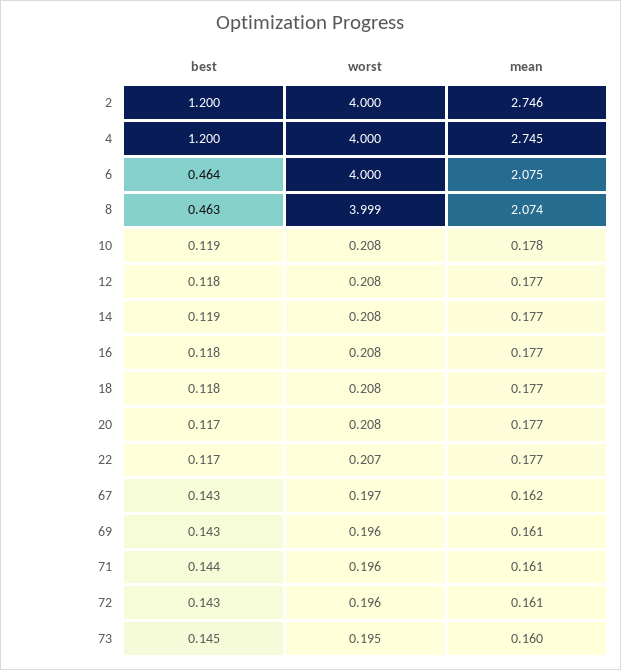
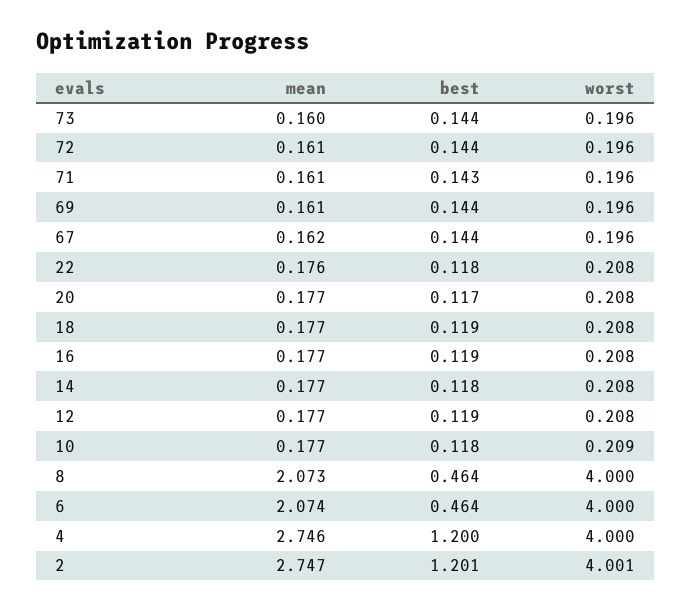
  {
    "best": {
-     "2": 1.2,
+     "2": 1.201,
      "4": 1.2,
      "6": 0.464,
-     "8": 0.463,
+     "8": 0.464,
-     "10": 0.119,
+     "10": 0.118,
-     "12": 0.118,
+     "12": 0.119,
-     "14": 0.119,
+     "14": 0.118,
-     "16": 0.118,
+     "16": 0.119,
-     "18": 0.118,
+     "18": 0.119,
      "20": 0.117,
-     "22": 0.117,
+     "22": 0.118,
-     "67": 0.143,
+     "67": 0.144,
-     "69": 0.143,
+     "69": 0.144,
-     "71": 0.144,
+     "71": 0.143,
-     "72": 0.143,
+     "72": 0.144,
-     "73": 0.145
+     "73": 0.144
    },
    "worst": {
-     "2": 4,
+     "2": 4.001,
      "4": 4,
      "6": 4,
-     "8": 3.999,
+     "8": 4,
-     "10": 0.208,
+     "10": 0.209,
      "12": 0.208,
      "14": 0.208,
      "16": 0.208,
      "18": 0.208,
      "20": 0.208,
-     "22": 0.207,
+     "22": 0.208,
-     "67": 0.197,
+     "67": 0.196,
      "69": 0.196,
      "71": 0.196,
      "72": 0.196,
-     "73": 0.195
+     "73": 0.196
    },
    "mean": {
-     "2": 2.746,
+     "2": 2.747,
-     "4": 2.745,
+     "4": 2.746,
-     "6": 2.075,
+     "6": 2.074,
-     "8": 2.074,
+     "8": 2.073,
-     "10": 0.178,
+     "10": 0.177,
      "12": 0.177,
      "14": 0.177,
      "16": 0.177,
      "18": 0.177,
      "20": 0.177,
-     "22": 0.177,
+     "22": 0.176,
      "67": 0.162,
      "69": 0.161,
      "71": 0.161,
      "72": 0.161,
      "73": 0.16
    }
  }

